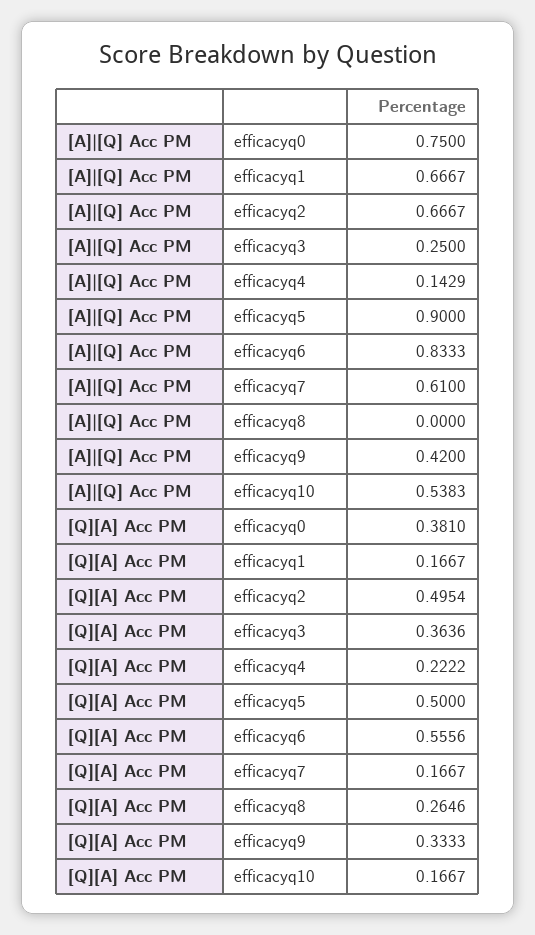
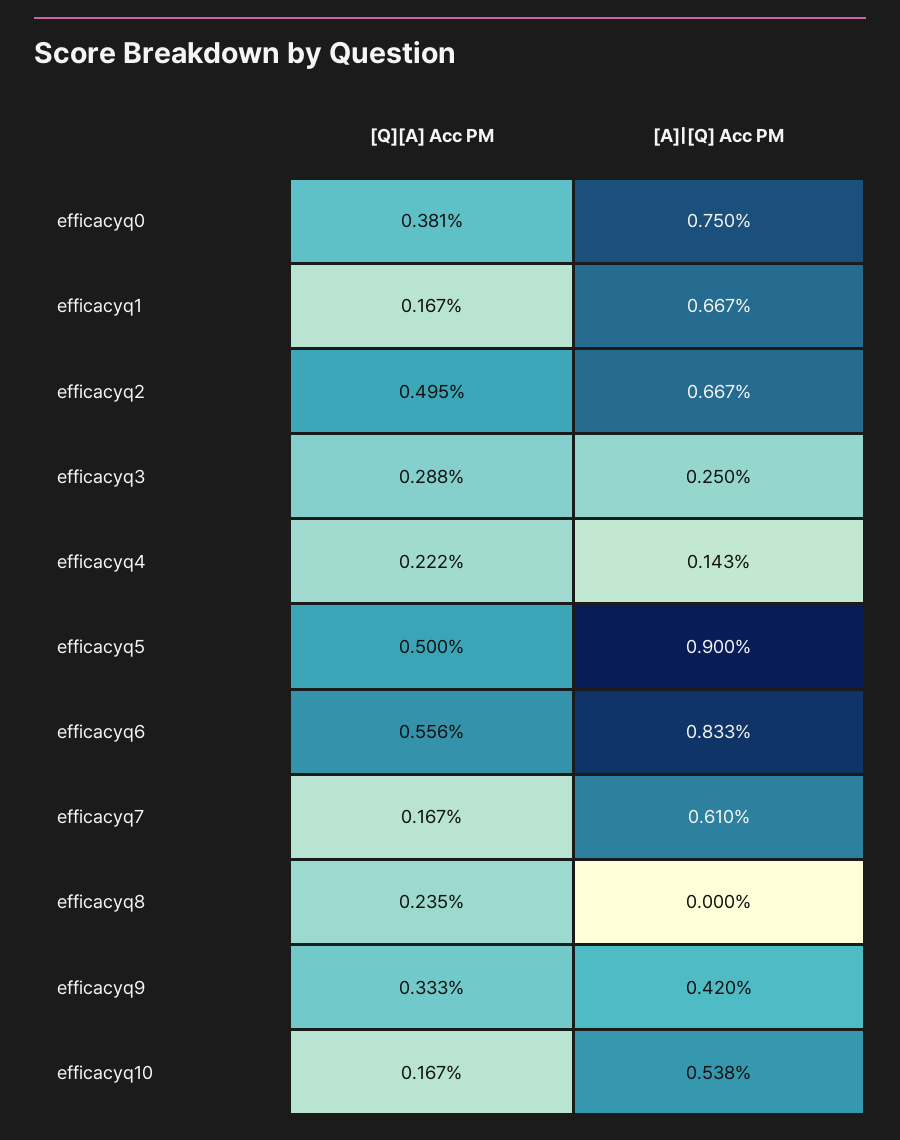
  {
    "[A]|[Q] Acc PM": {
      "efficacyq0": 0.75,
      "efficacyq1": 0.6667,
      "efficacyq2": 0.6667,
      "efficacyq3": 0.25,
      "efficacyq4": 0.1429,
      "efficacyq5": 0.9,
      "efficacyq6": 0.8333,
      "efficacyq7": 0.61,
      "efficacyq8": 0,
      "efficacyq9": 0.42,
      "efficacyq10": 0.5383
    },
    "[Q][A] Acc PM": {
      "efficacyq0": 0.381,
      "efficacyq1": 0.1667,
      "efficacyq2": 0.4954,
-     "efficacyq3": 0.3636,
+     "efficacyq3": 0.288,
      "efficacyq4": 0.2222,
      "efficacyq5": 0.5,
      "efficacyq6": 0.5556,
      "efficacyq7": 0.1667,
-     "efficacyq8": 0.2646,
+     "efficacyq8": 0.235,
      "efficacyq9": 0.3333,
      "efficacyq10": 0.1667
    }
  }

